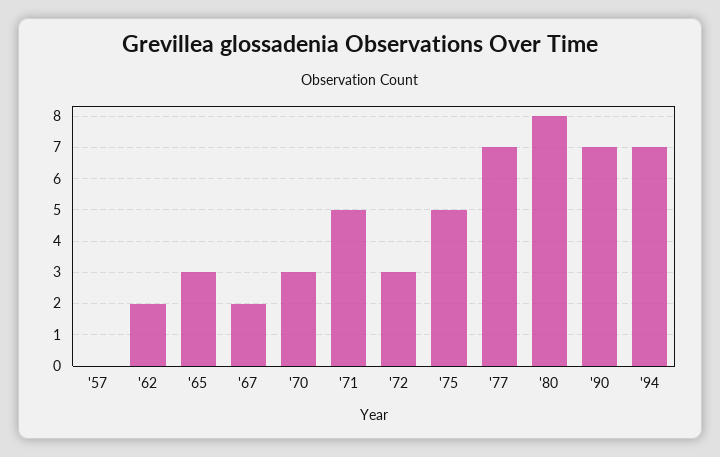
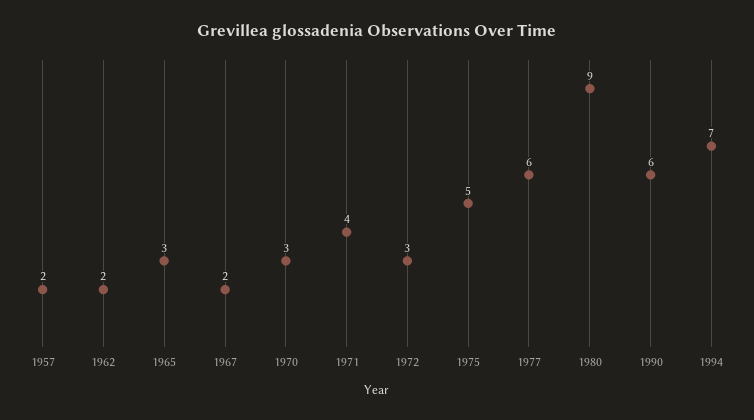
  {
-   "'57": 0,
+   "'57": 2,
    "'62": 2,
    "'65": 3,
    "'67": 2,
    "'70": 3,
-   "'71": 5,
+   "'71": 4,
    "'72": 3,
    "'75": 5,
-   "'77": 7,
+   "'77": 6,
-   "'80": 8,
+   "'80": 9,
-   "'90": 7,
+   "'90": 6,
    "'94": 7
  }

